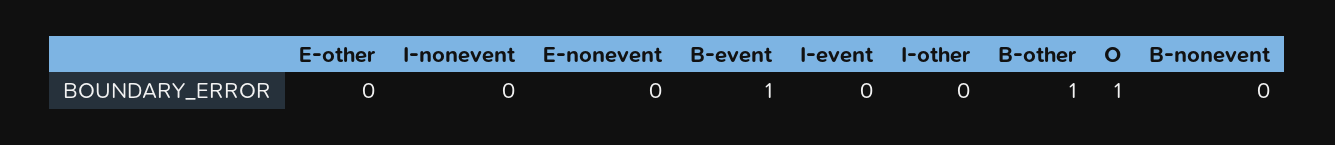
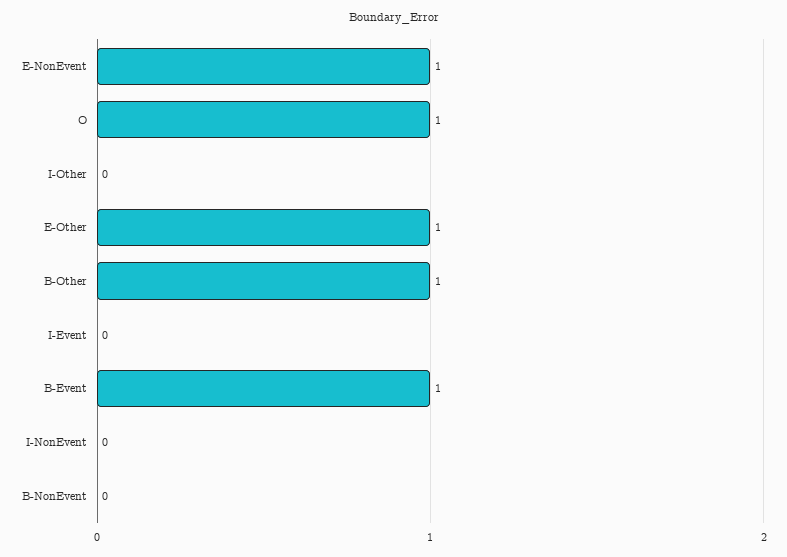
  {
-   "E-other": 0,
+   "E-other": 1,
    "I-nonevent": 0,
-   "E-nonevent": 0,
+   "E-nonevent": 1,
    "B-event": 1,
    "I-event": 0,
    "I-other": 0,
    "B-other": 1,
    "O": 1,
    "B-nonevent": 0
  }

